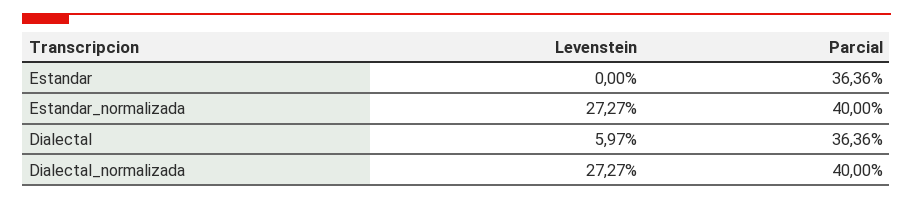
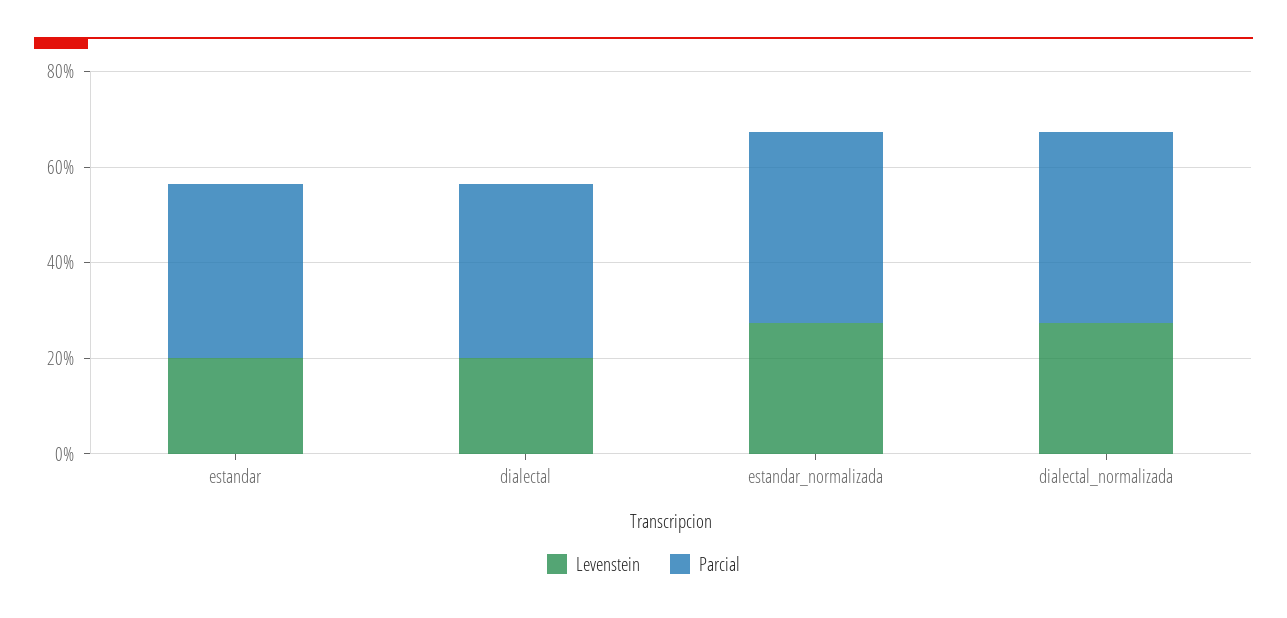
  {
    "Levenstein": {
-     "Estandar": 0,
+     "Estandar": 20,
      "Estandar_normalizada": 27.27,
-     "Dialectal": 5.97,
+     "Dialectal": 20,
      "Dialectal_normalizada": 27.27
    },
    "Parcial": {
      "Estandar": 36.36,
      "Estandar_normalizada": 40,
      "Dialectal": 36.36,
      "Dialectal_normalizada": 40
    }
  }

